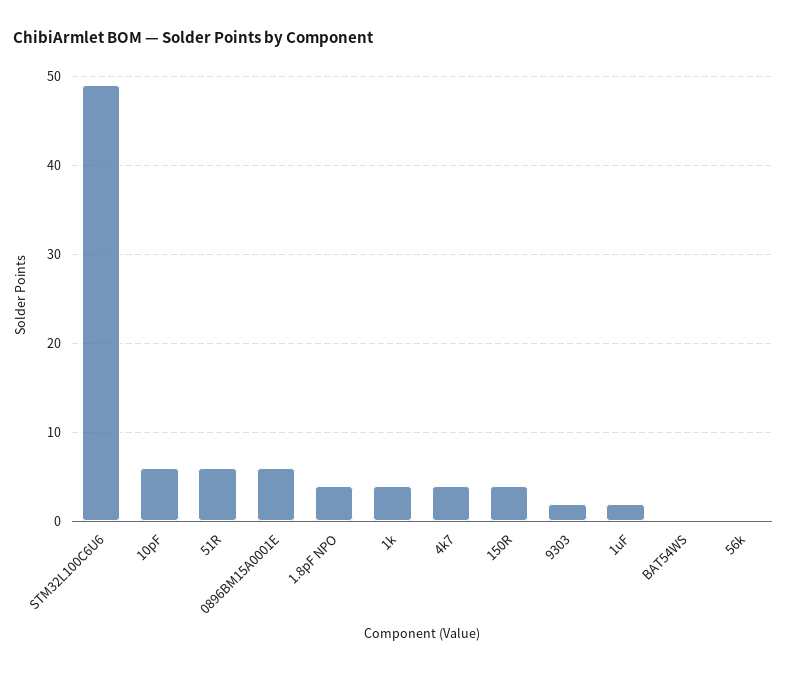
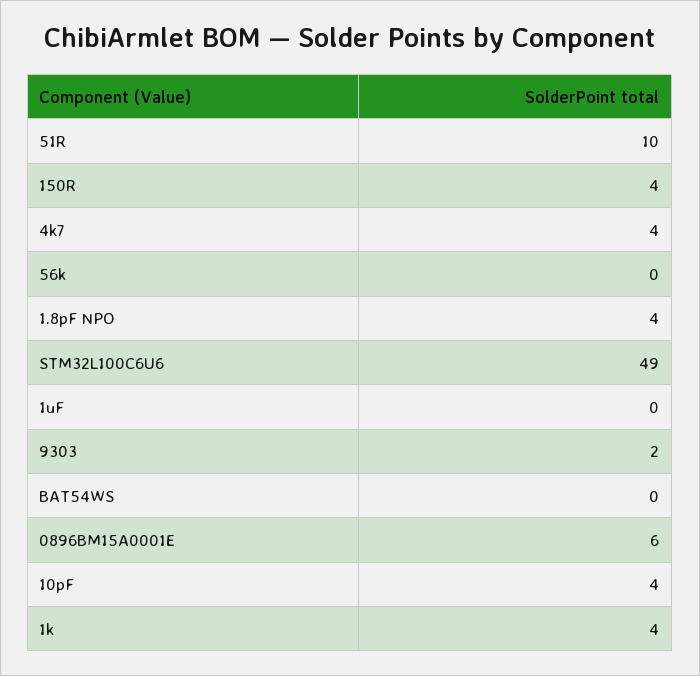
  {
    "STM32L100C6U6": 49,
-   "10pF": 6,
+   "10pF": 4,
-   "51R": 6,
+   "51R": 10,
    "0896BM15A0001E": 6,
    "1.8pF NPO": 4,
    "1k": 4,
    "4k7": 4,
    "150R": 4,
    "9303": 2,
-   "1uF": 2,
+   "1uF": 0,
    "BAT54WS": 0,
    "56k": 0
  }

